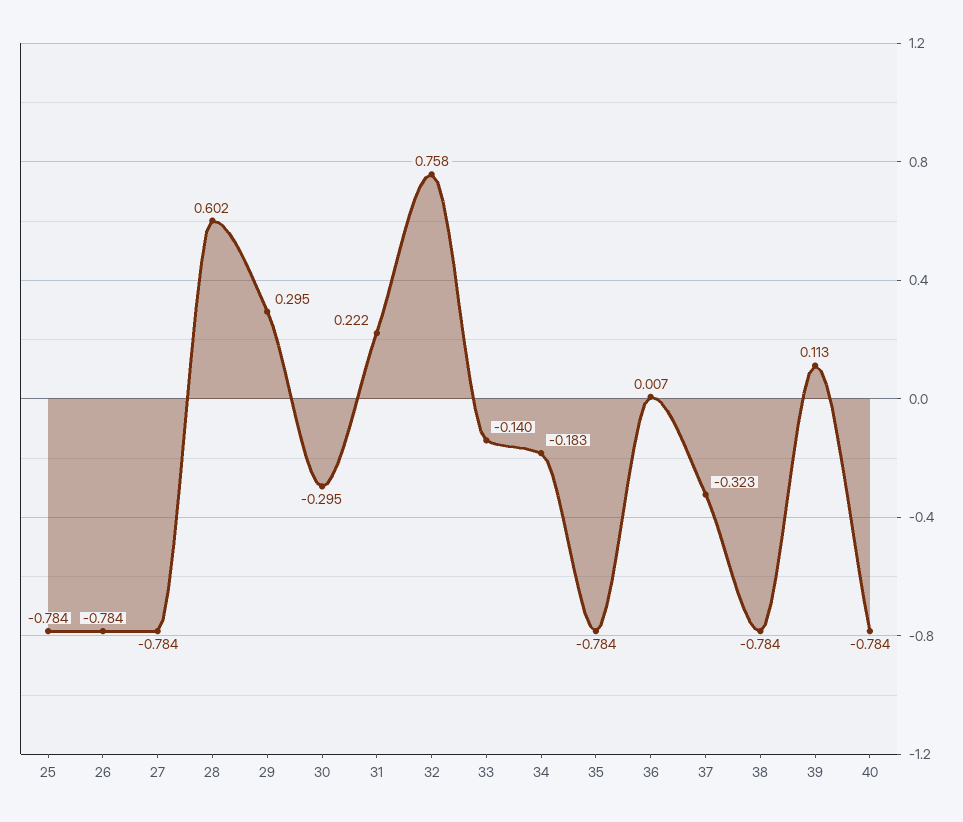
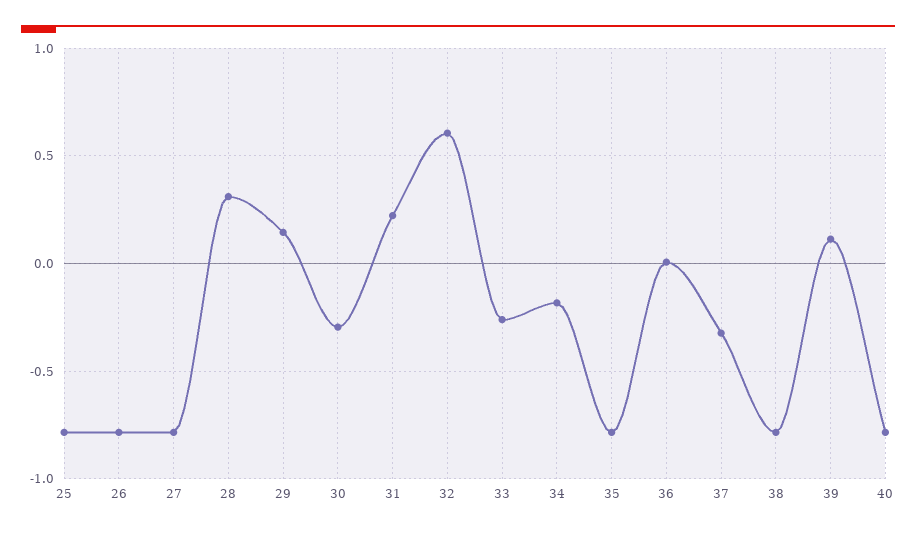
  {
    "25": -0.784,
    "26": -0.784,
    "27": -0.784,
-   "28": 0.602,
+   "28": 0.3,
-   "29": 0.295,
+   "29": 0.15,
    "30": -0.295,
    "31": 0.222,
-   "32": 0.758,
+   "32": 0.6,
-   "33": -0.14,
+   "33": -0.25,
    "34": -0.183,
    "35": -0.784,
    "36": 0.007,
    "37": -0.323,
    "38": -0.784,
    "39": 0.113,
    "40": -0.784
  }

